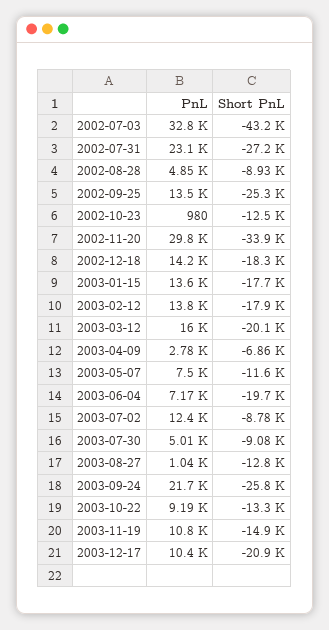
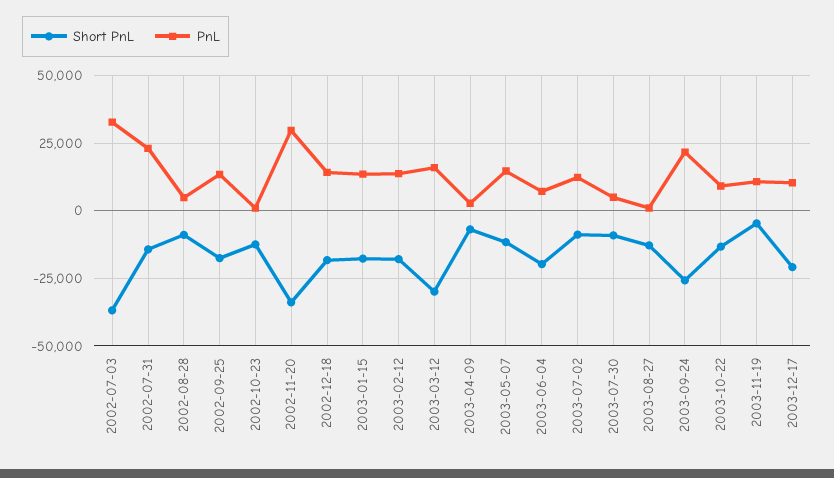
  {
    "PnL": {
      "2002-07-03": 32800,
      "2002-07-31": 23100,
      "2002-08-28": 4850,
      "2002-09-25": 13500,
      "2002-10-23": 980,
      "2002-11-20": 29800,
      "2002-12-18": 14200,
      "2003-01-15": 13600,
      "2003-02-12": 13800,
      "2003-03-12": 16000,
      "2003-04-09": 2780,
-     "2003-05-07": 7500,
+     "2003-05-07": 15000,
      "2003-06-04": 7170,
      "2003-07-02": 12400,
      "2003-07-30": 5010,
      "2003-08-27": 1040,
      "2003-09-24": 21700,
      "2003-10-22": 9190,
      "2003-11-19": 10800,
      "2003-12-17": 10400
    },
    "Short PnL": {
-     "2002-07-03": -43200,
+     "2002-07-03": -37500,
-     "2002-07-31": -27200,
+     "2002-07-31": -15000,
      "2002-08-28": -8930,
-     "2002-09-25": -25300,
+     "2002-09-25": -17500,
      "2002-10-23": -12500,
      "2002-11-20": -33900,
      "2002-12-18": -18300,
      "2003-01-15": -17700,
      "2003-02-12": -17900,
-     "2003-03-12": -20100,
+     "2003-03-12": -30000,
      "2003-04-09": -6860,
      "2003-05-07": -11600,
      "2003-06-04": -19700,
      "2003-07-02": -8780,
      "2003-07-30": -9080,
      "2003-08-27": -12800,
      "2003-09-24": -25800,
      "2003-10-22": -13300,
-     "2003-11-19": -14900,
+     "2003-11-19": -5000,
      "2003-12-17": -20900
    }
  }

